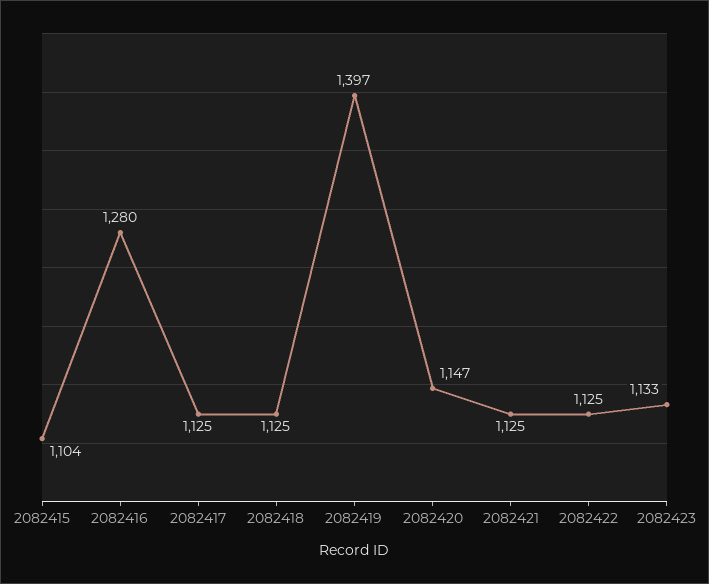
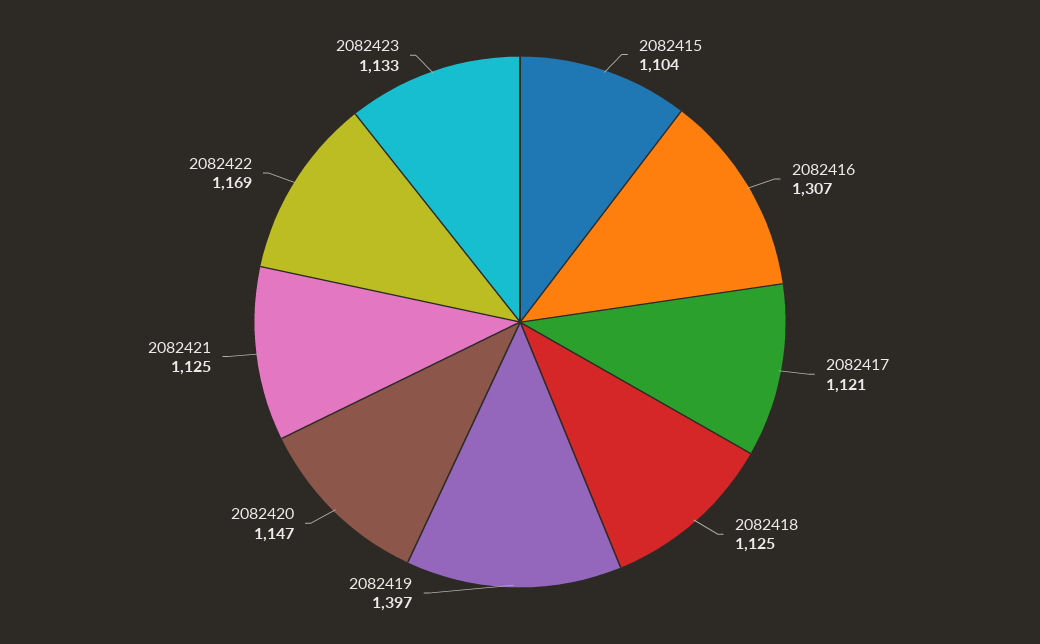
  {
    "2082415": 1104,
-   "2082416": 1280,
+   "2082416": 1307,
-   "2082417": 1125,
+   "2082417": 1121,
    "2082418": 1125,
    "2082419": 1397,
    "2082420": 1147,
    "2082421": 1125,
-   "2082422": 1125,
+   "2082422": 1169,
    "2082423": 1133
  }

